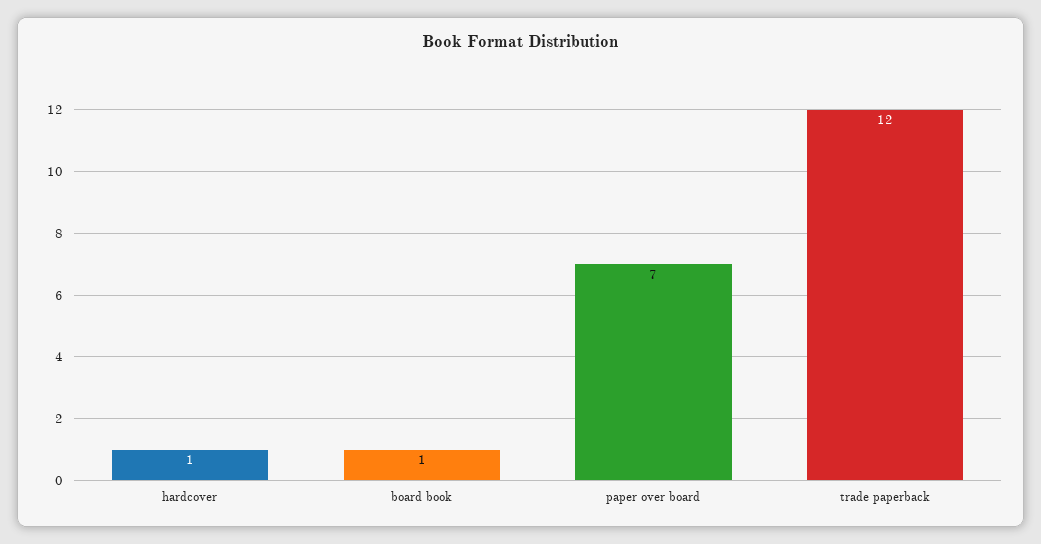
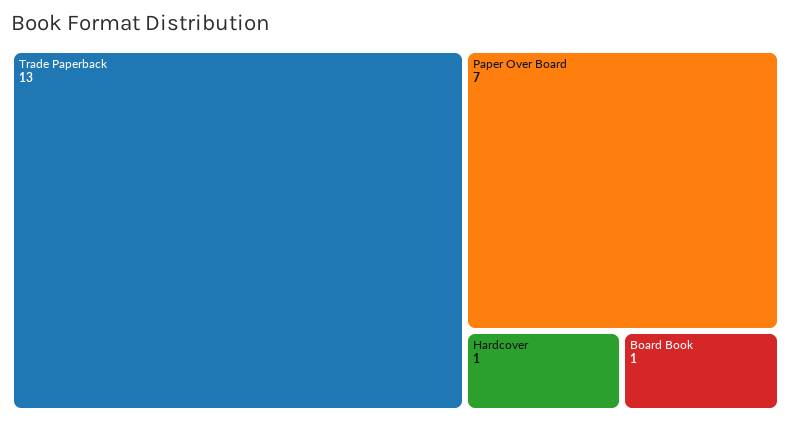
  {
    "hardcover": 1,
    "board book": 1,
    "paper over board": 7,
-   "trade paperback": 12
+   "trade paperback": 13
  }

